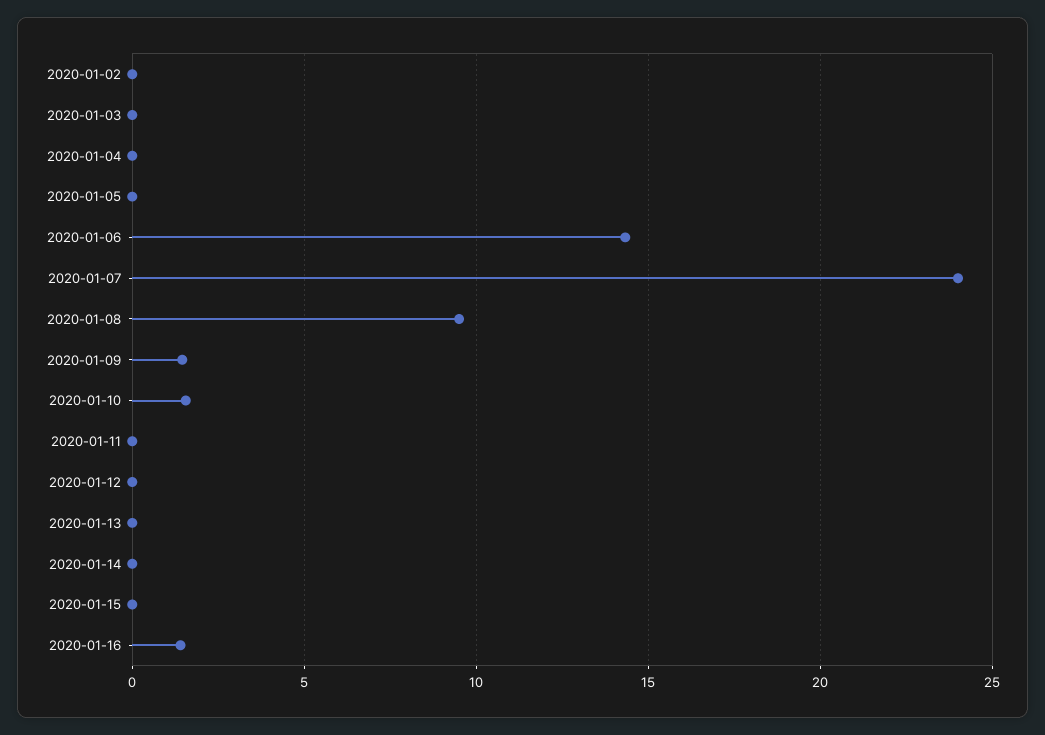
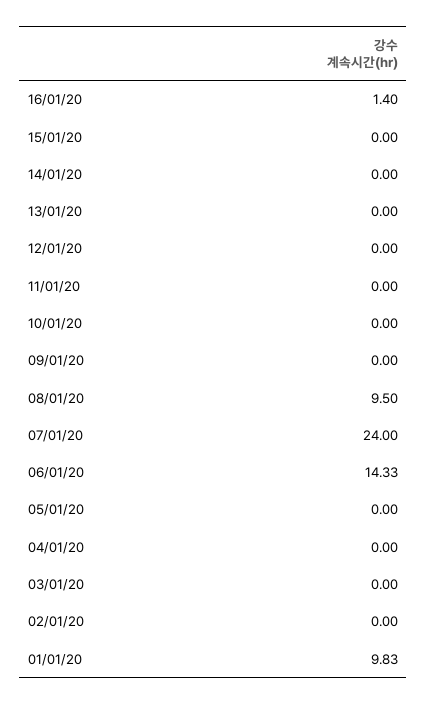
  {
    "2020-01-02": 0,
    "2020-01-03": 0,
    "2020-01-04": 0,
    "2020-01-05": 0,
    "2020-01-06": 14.33,
    "2020-01-07": 24,
    "2020-01-08": 9.5,
-   "2020-01-09": 1.5,
+   "2020-01-09": 0,
-   "2020-01-10": 1.5,
+   "2020-01-10": 0,
    "2020-01-11": 0,
    "2020-01-12": 0,
    "2020-01-13": 0,
    "2020-01-14": 0,
    "2020-01-15": 0,
-   "2020-01-16": 1.4
+   "2020-01-16": 1.4,
+   "01/01/20": 9.83
  }

